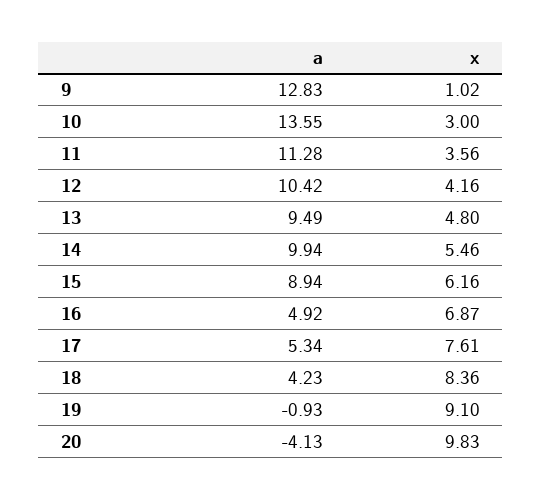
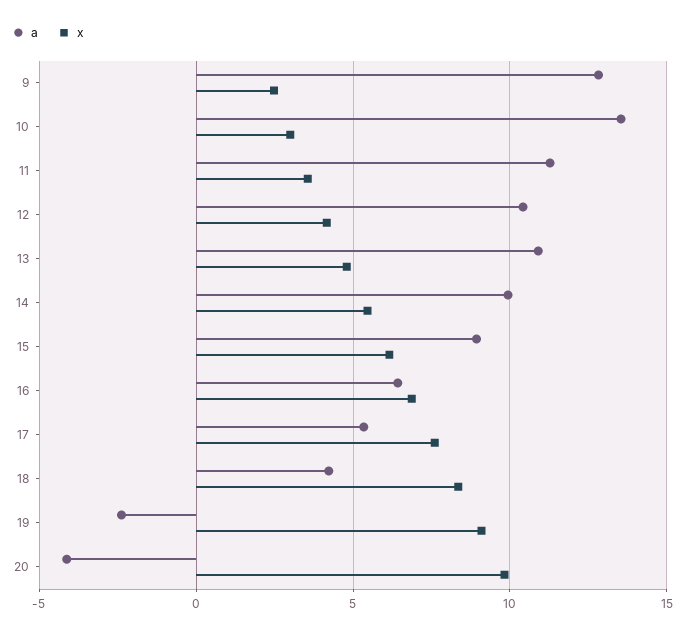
  {
    "a": {
      "9": 12.83,
      "10": 13.55,
      "11": 11.28,
      "12": 10.42,
-     "13": 9.49,
+     "13": 11,
      "14": 9.94,
      "15": 8.94,
-     "16": 4.92,
+     "16": 6.5,
      "17": 5.34,
      "18": 4.23,
-     "19": -0.93,
+     "19": -2.5,
      "20": -4.13
    },
    "x": {
-     "9": 1.02,
+     "9": 2.5,
      "10": 3,
      "11": 3.56,
      "12": 4.16,
      "13": 4.8,
      "14": 5.46,
      "15": 6.16,
      "16": 6.87,
      "17": 7.61,
      "18": 8.36,
      "19": 9.1,
      "20": 9.83
    }
  }

